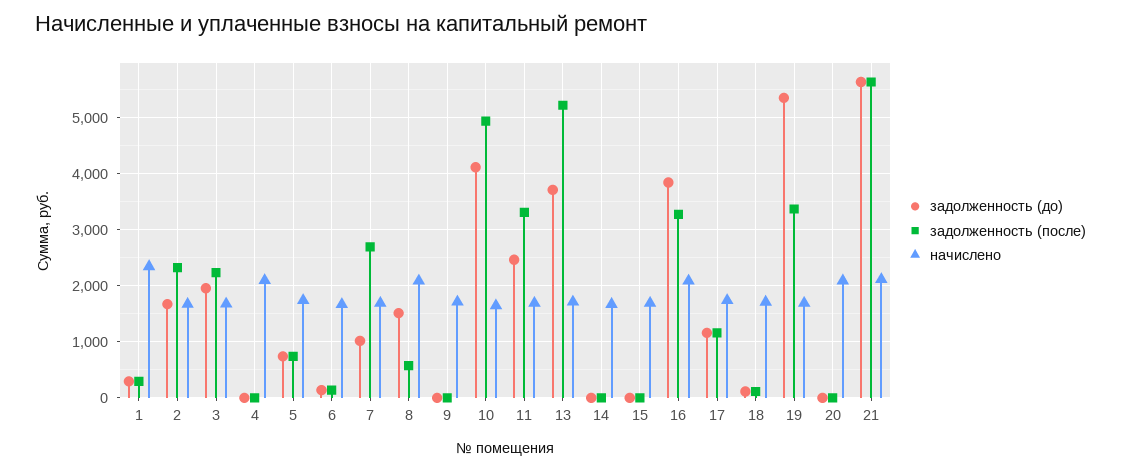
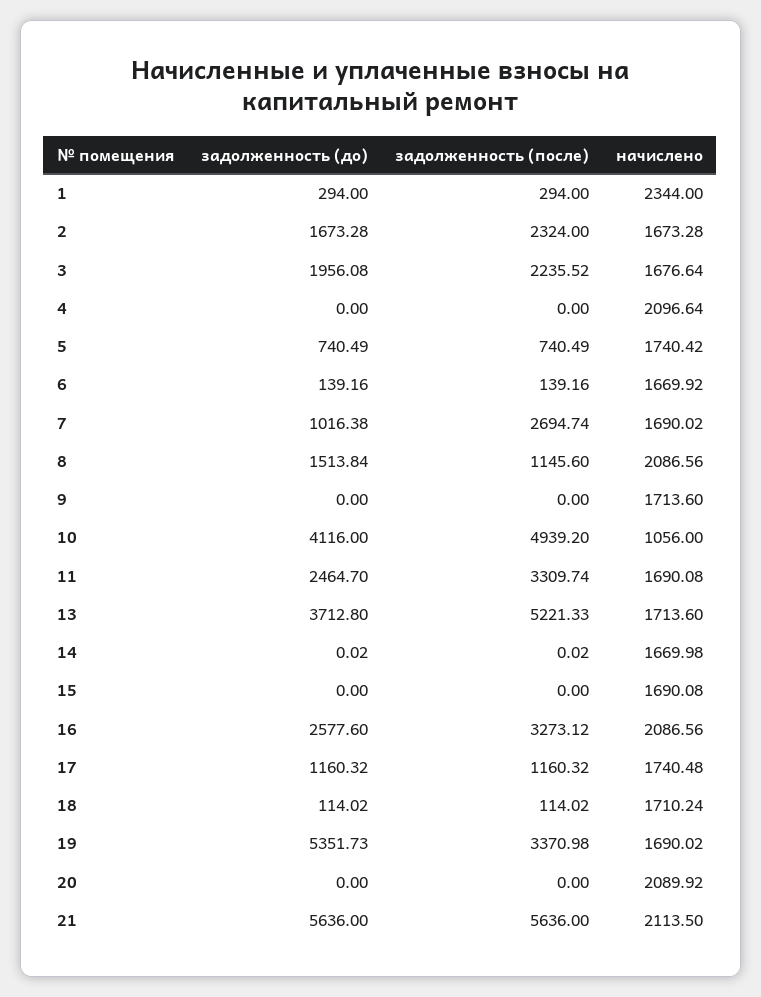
  {
    "задолженность (до)": {
      "1": 294,
      "2": 1673.28,
      "3": 1956.08,
      "4": 0,
      "5": 740.49,
      "6": 139.16,
      "7": 1016.38,
      "8": 1513.84,
      "9": 0,
      "10": 4116,
      "11": 2464.7,
      "13": 3712.8,
      "14": 0.02,
      "15": 0,
-     "16": 3800,
+     "16": 2577.6,
      "17": 1160.32,
      "18": 114.02,
      "19": 5351.73,
      "20": 0,
      "21": 5636
    },
    "задолженность (после)": {
      "1": 294,
      "2": 2324,
      "3": 2235.52,
      "4": 0,
      "5": 740.49,
      "6": 139.16,
      "7": 2694.74,
-     "8": 600,
+     "8": 1145.6,
      "9": 0,
      "10": 4939.2,
      "11": 3309.74,
      "13": 5221.33,
      "14": 0.02,
      "15": 0,
      "16": 3273.12,
      "17": 1160.32,
      "18": 114.02,
      "19": 3370.98,
      "20": 0,
      "21": 5636
    },
    "начислено": {
      "1": 2344,
      "2": 1673.28,
      "3": 1676.64,
      "4": 2096.64,
      "5": 1740.42,
      "6": 1669.92,
      "7": 1690.02,
      "8": 2086.56,
      "9": 1713.6,
-     "10": 1600,
+     "10": 1056,
      "11": 1690.08,
      "13": 1713.6,
      "14": 1669.98,
      "15": 1690.08,
      "16": 2086.56,
      "17": 1740.48,
      "18": 1710.24,
      "19": 1690.02,
      "20": 2089.92,
      "21": 2113.5
    }
  }

